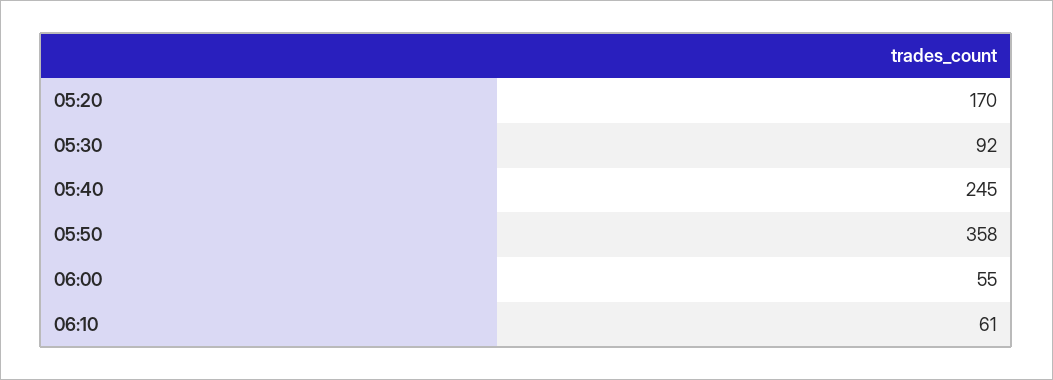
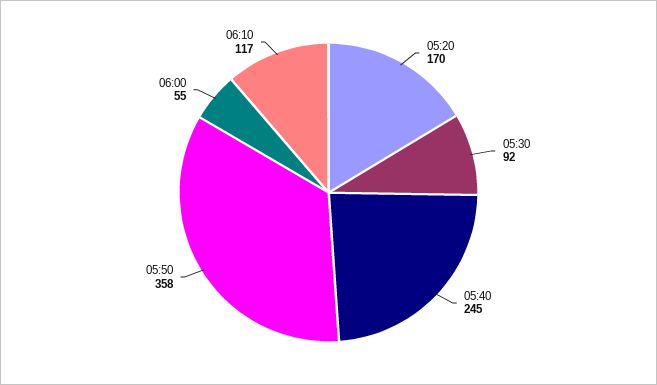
  {
    "05:20": 170,
    "05:30": 92,
    "05:40": 245,
    "05:50": 358,
    "06:00": 55,
-   "06:10": 61
+   "06:10": 117
  }

